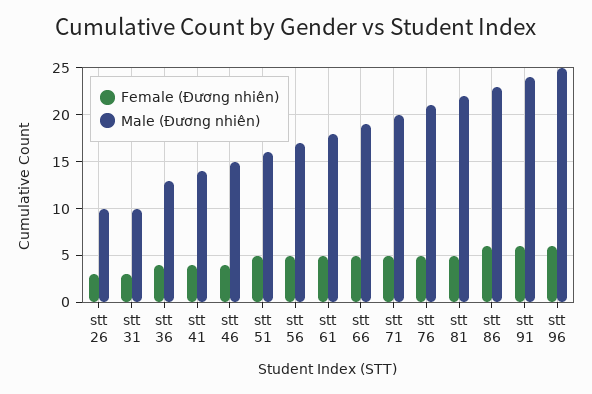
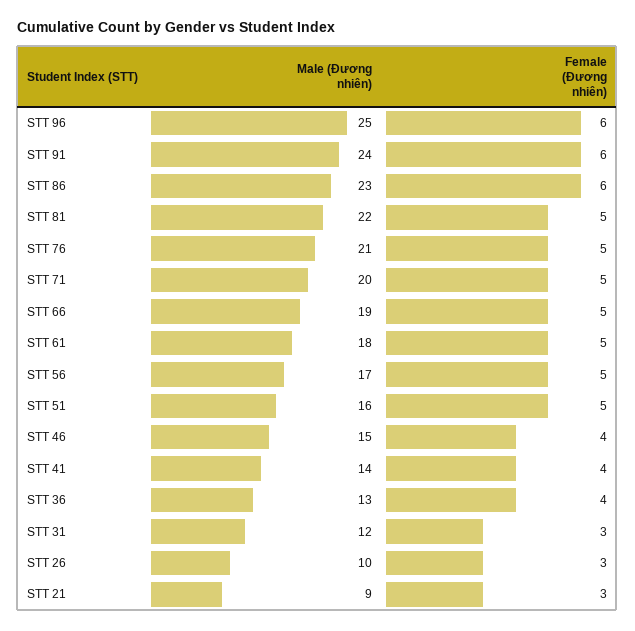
  {
    "Female (Đương nhiên)": {
      "stt 26": 3,
      "stt 31": 3,
      "stt 36": 4,
      "stt 41": 4,
      "stt 46": 4,
      "stt 51": 5,
      "stt 56": 5,
      "stt 61": 5,
      "stt 66": 5,
      "stt 71": 5,
      "stt 76": 5,
      "stt 81": 5,
      "stt 86": 6,
      "stt 91": 6,
-     "stt 96": 6
+     "stt 96": 6,
+     "STT 21": 3
    },
    "Male (Đương nhiên)": {
      "stt 26": 10,
-     "stt 31": 10,
+     "stt 31": 12,
      "stt 36": 13,
      "stt 41": 14,
      "stt 46": 15,
      "stt 51": 16,
      "stt 56": 17,
      "stt 61": 18,
      "stt 66": 19,
      "stt 71": 20,
      "stt 76": 21,
      "stt 81": 22,
      "stt 86": 23,
      "stt 91": 24,
-     "stt 96": 25
+     "stt 96": 25,
+     "STT 21": 9
    }
  }

